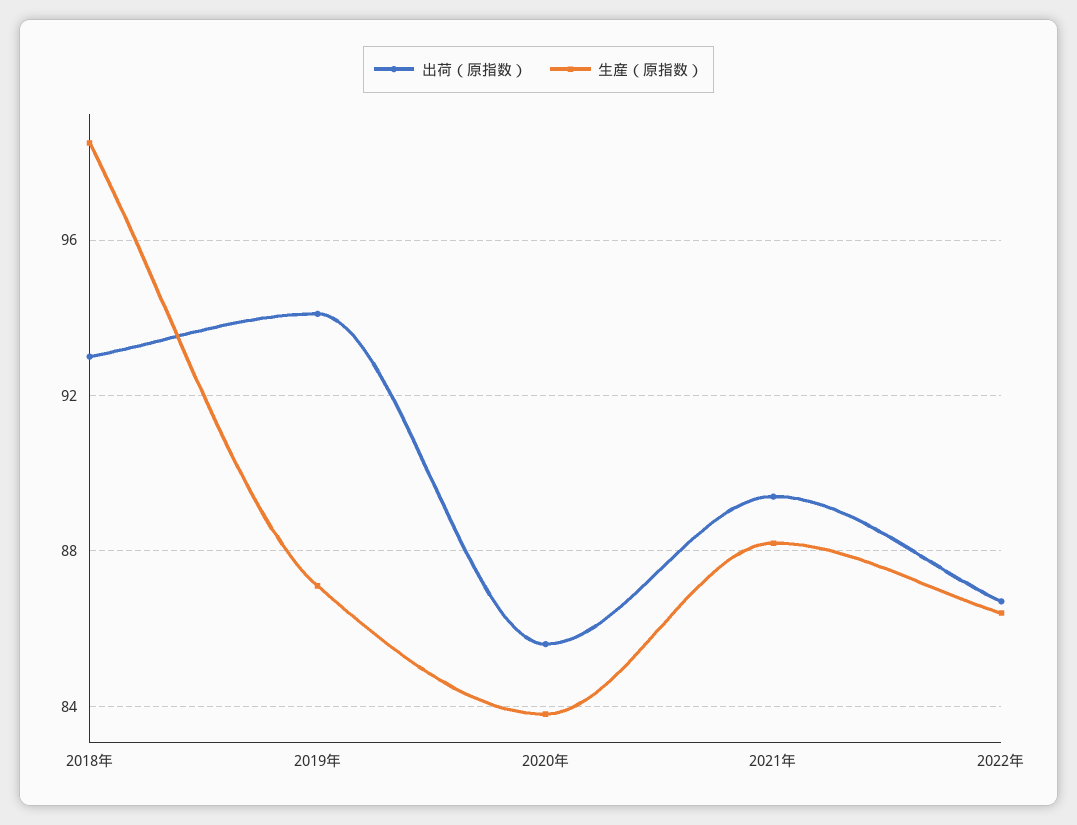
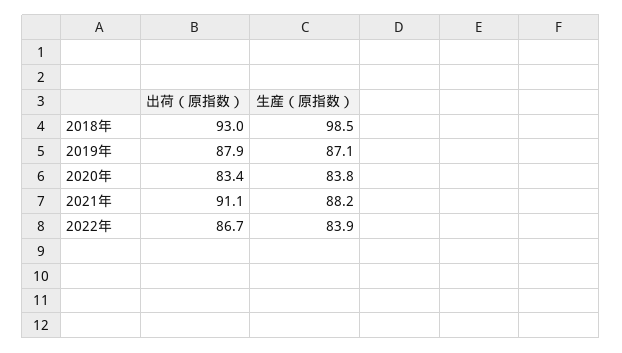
  {
    "出荷（原指数）": {
      "2018年": 93,
-     "2019年": 94,
+     "2019年": 87.9,
-     "2020年": 85.5,
+     "2020年": 83.4,
-     "2021年": 89.5,
+     "2021年": 91.1,
      "2022年": 86.7
    },
    "生産（原指数）": {
      "2018年": 98.5,
      "2019年": 87.1,
      "2020年": 83.8,
      "2021年": 88.2,
-     "2022年": 86.5
+     "2022年": 83.9
    }
  }

